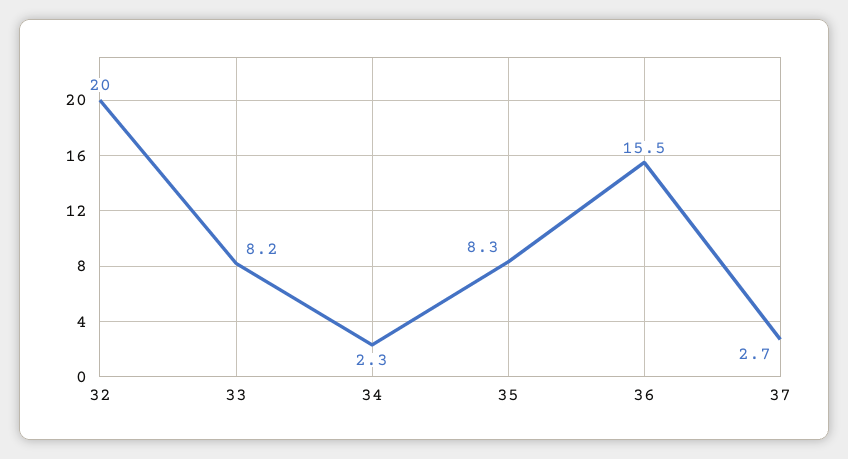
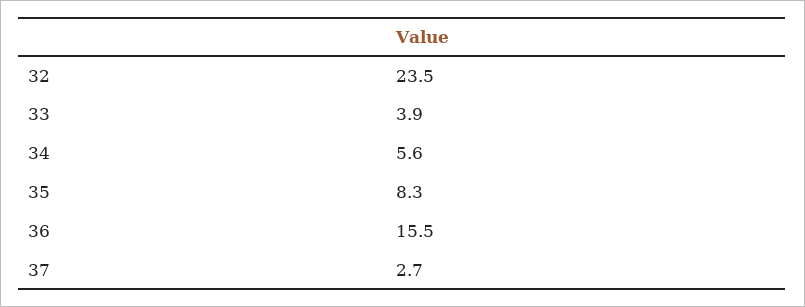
  {
-   "32": 20,
+   "32": 23.5,
-   "33": 8.2,
+   "33": 3.9,
-   "34": 2.3,
+   "34": 5.6,
    "35": 8.3,
    "36": 15.5,
    "37": 2.7
  }

